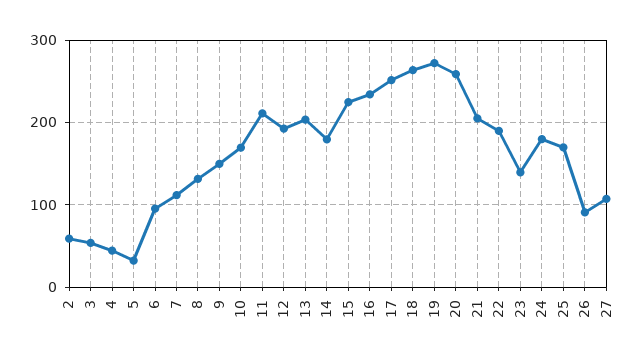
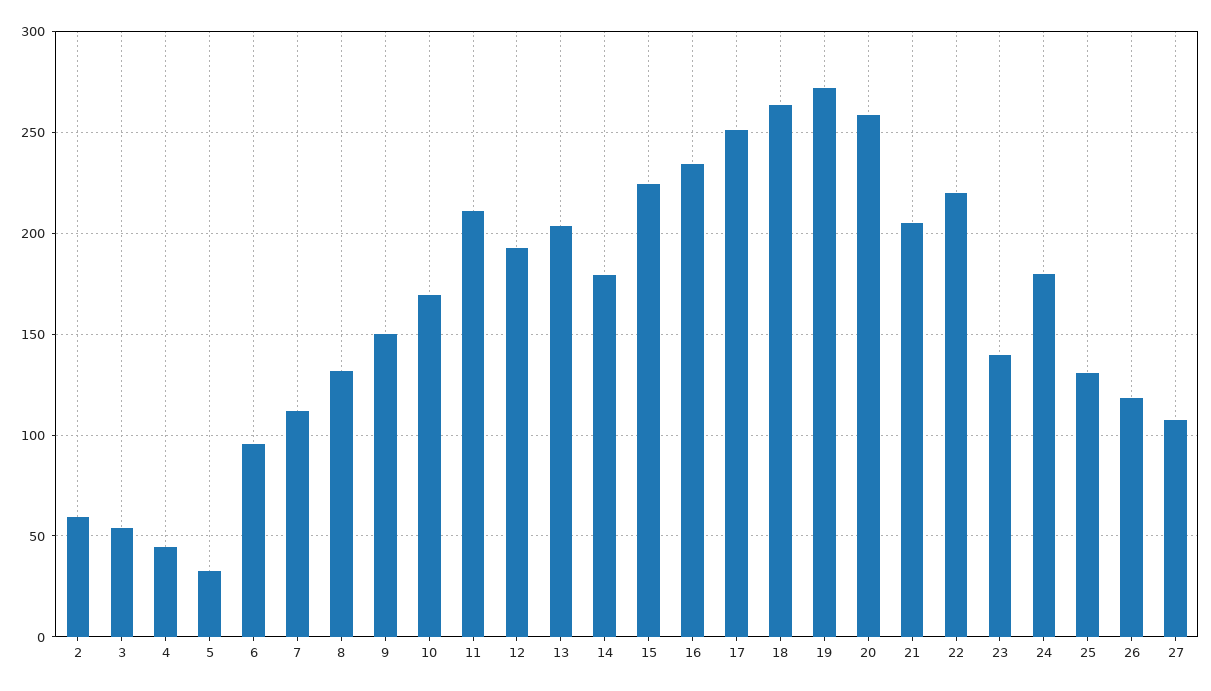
  {
    "2": 60,
    "3": 55,
    "4": 45,
    "5": 35,
    "6": 95,
    "7": 110,
    "8": 130,
    "9": 150,
    "10": 170,
    "11": 210,
    "12": 195,
    "13": 205,
    "14": 180,
    "15": 225,
    "16": 235,
    "17": 250,
    "18": 265,
    "19": 270,
    "20": 260,
    "21": 205,
-   "22": 190,
+   "22": 220,
    "23": 140,
    "24": 180,
-   "25": 170,
+   "25": 130,
-   "26": 90,
+   "26": 120,
    "27": 105
  }

